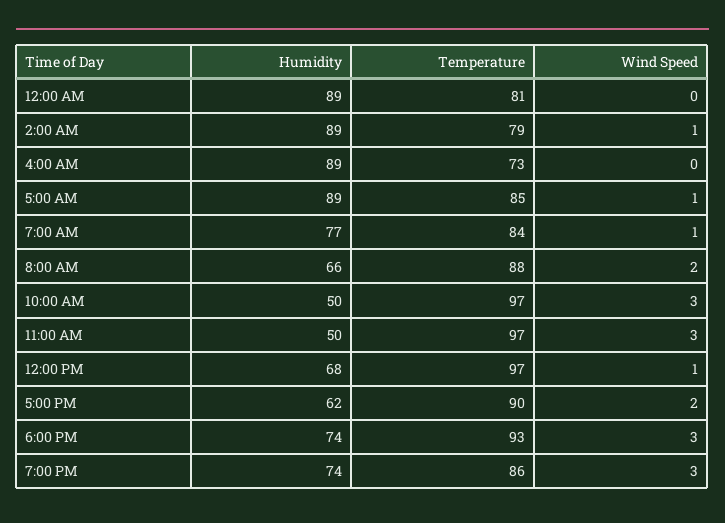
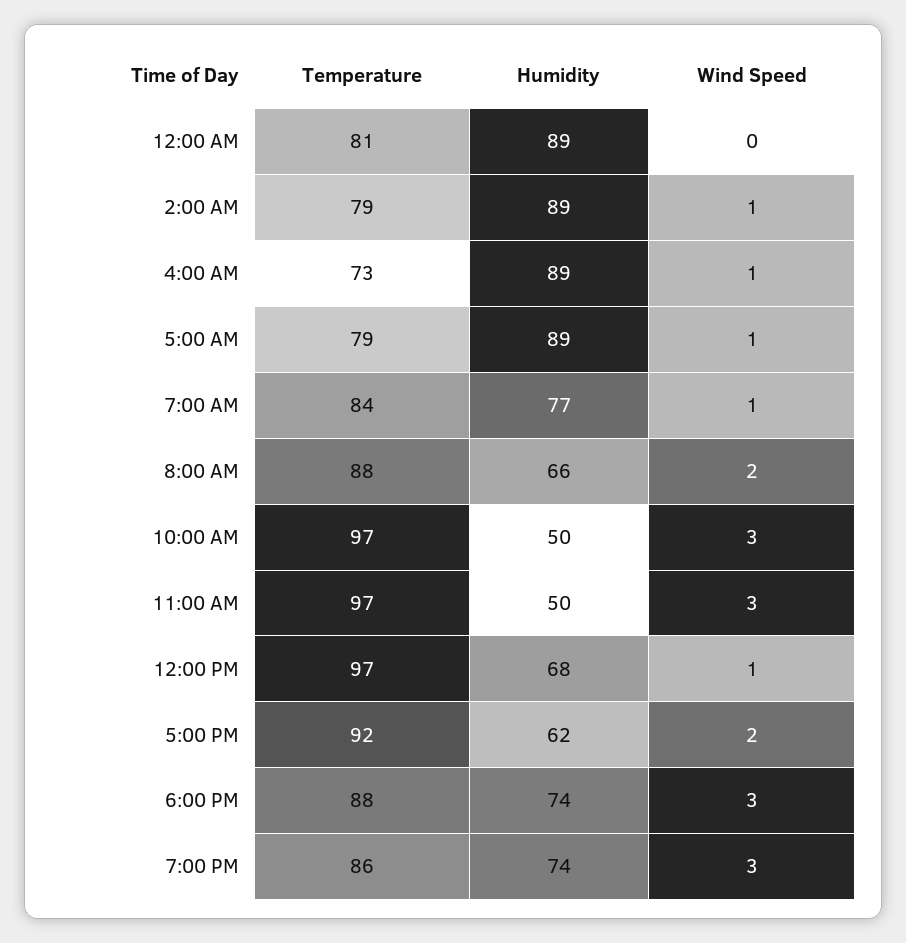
  {
    "Humidity": {
      "12:00 AM": 89,
      "2:00 AM": 89,
      "4:00 AM": 89,
      "5:00 AM": 89,
      "7:00 AM": 77,
      "8:00 AM": 66,
      "10:00 AM": 50,
      "11:00 AM": 50,
      "12:00 PM": 68,
      "5:00 PM": 62,
      "6:00 PM": 74,
      "7:00 PM": 74
    },
    "Temperature": {
      "12:00 AM": 81,
      "2:00 AM": 79,
      "4:00 AM": 73,
-     "5:00 AM": 85,
+     "5:00 AM": 79,
      "7:00 AM": 84,
      "8:00 AM": 88,
      "10:00 AM": 97,
      "11:00 AM": 97,
      "12:00 PM": 97,
-     "5:00 PM": 90,
+     "5:00 PM": 92,
-     "6:00 PM": 93,
+     "6:00 PM": 88,
      "7:00 PM": 86
    },
    "Wind Speed": {
      "12:00 AM": 0,
      "2:00 AM": 1,
-     "4:00 AM": 0,
+     "4:00 AM": 1,
      "5:00 AM": 1,
      "7:00 AM": 1,
      "8:00 AM": 2,
      "10:00 AM": 3,
      "11:00 AM": 3,
      "12:00 PM": 1,
      "5:00 PM": 2,
      "6:00 PM": 3,
      "7:00 PM": 3
    }
  }

